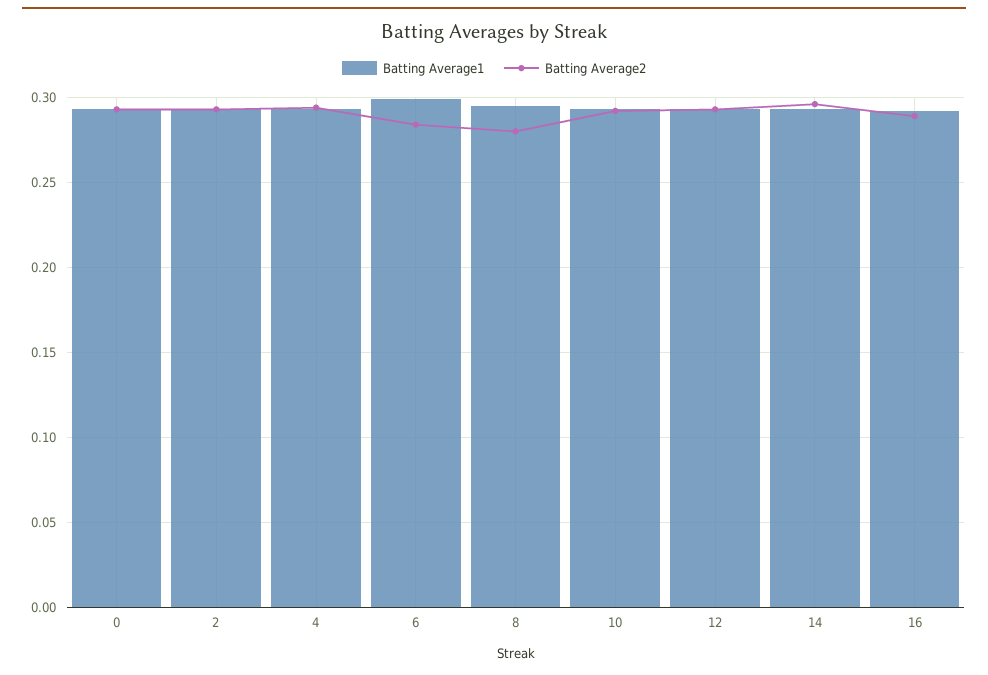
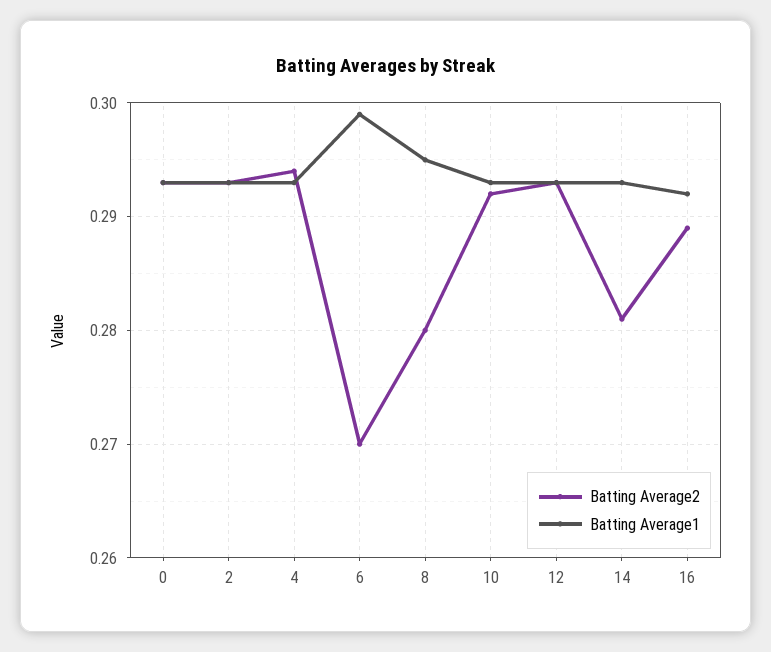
  {
    "Batting Average1": {
      "0": 0.293,
      "2": 0.293,
      "4": 0.293,
      "6": 0.299,
      "8": 0.295,
      "10": 0.293,
      "12": 0.293,
      "14": 0.293,
      "16": 0.292
    },
    "Batting Average2": {
      "0": 0.293,
      "2": 0.293,
      "4": 0.294,
-     "6": 0.285,
+     "6": 0.27,
      "8": 0.28,
      "10": 0.292,
      "12": 0.293,
-     "14": 0.295,
+     "14": 0.281,
      "16": 0.289
    }
  }

